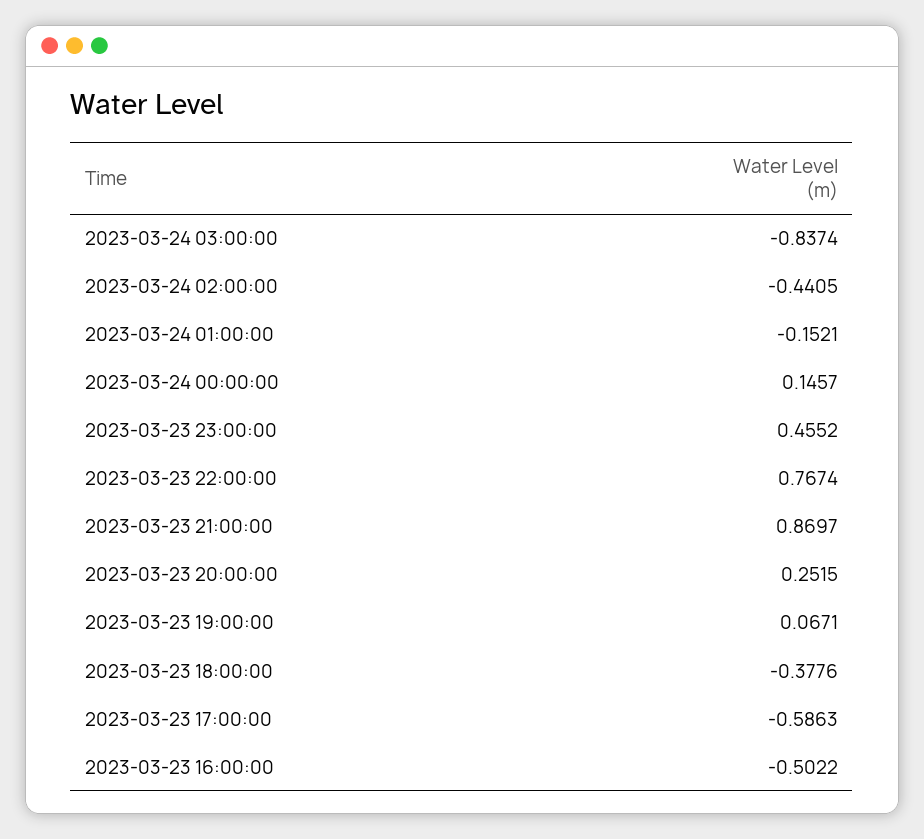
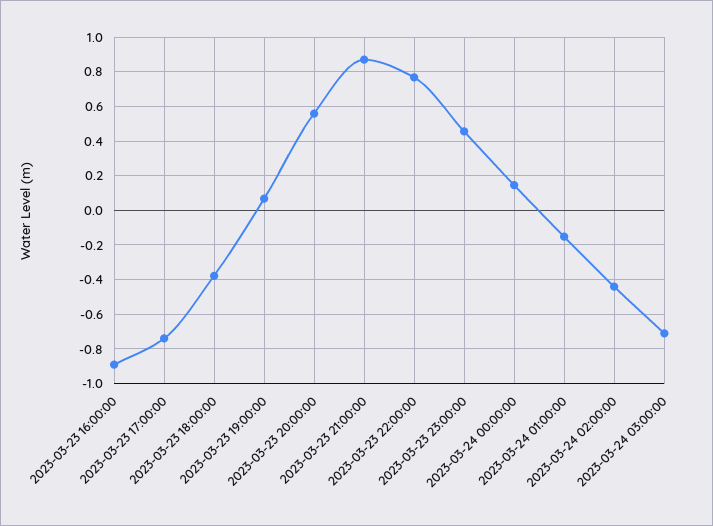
  {
-   "2023-03-24 03:00:00": -0.8374,
+   "2023-03-24 03:00:00": -0.7,
    "2023-03-24 02:00:00": -0.4405,
    "2023-03-24 01:00:00": -0.1521,
    "2023-03-24 00:00:00": 0.1457,
    "2023-03-23 23:00:00": 0.4552,
    "2023-03-23 22:00:00": 0.7674,
    "2023-03-23 21:00:00": 0.8697,
-   "2023-03-23 20:00:00": 0.2515,
+   "2023-03-23 20:00:00": 0.55,
    "2023-03-23 19:00:00": 0.0671,
    "2023-03-23 18:00:00": -0.3776,
-   "2023-03-23 17:00:00": -0.5863,
+   "2023-03-23 17:00:00": -0.75,
-   "2023-03-23 16:00:00": -0.5022
+   "2023-03-23 16:00:00": -0.9
  }

